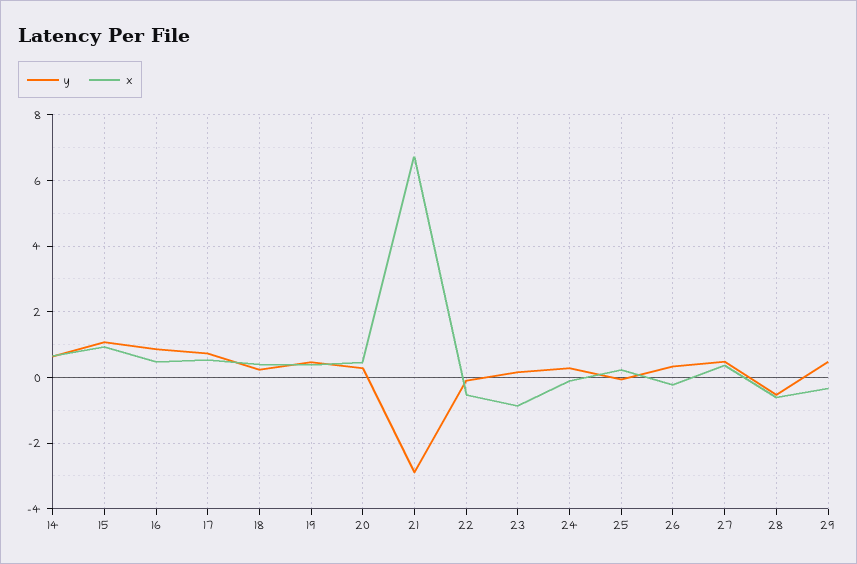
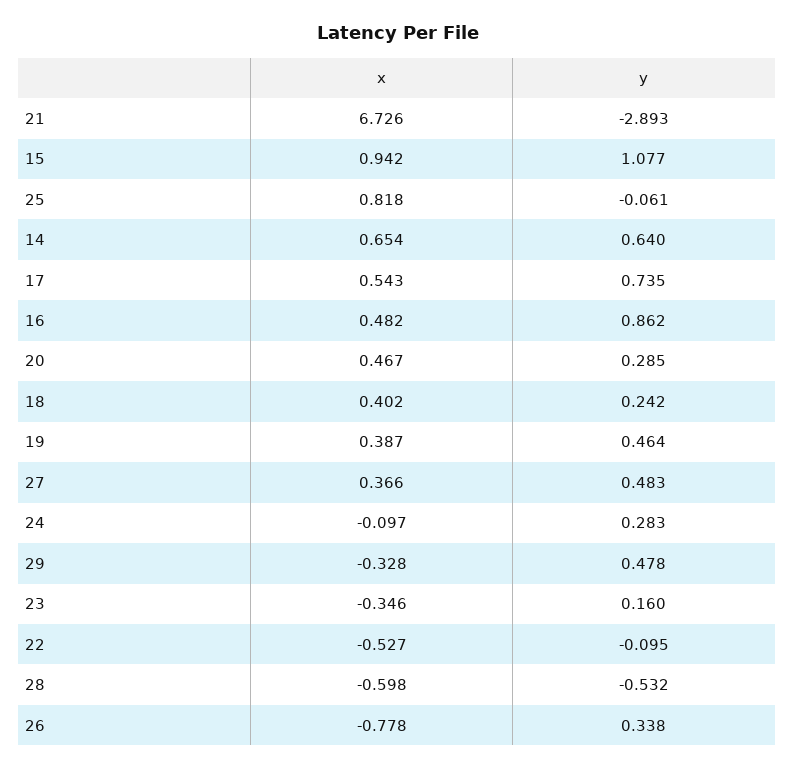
  {
    "y": {
      "14": 0.64,
      "15": 1.077,
      "16": 0.862,
      "17": 0.735,
      "18": 0.242,
      "19": 0.464,
      "20": 0.285,
      "21": -2.893,
      "22": -0.095,
      "23": 0.16,
      "24": 0.283,
      "25": -0.061,
      "26": 0.338,
      "27": 0.483,
      "28": -0.532,
      "29": 0.478
    },
    "x": {
      "14": 0.654,
      "15": 0.942,
      "16": 0.482,
      "17": 0.543,
      "18": 0.402,
      "19": 0.387,
      "20": 0.467,
      "21": 6.726,
      "22": -0.527,
-     "23": -0.8,
+     "23": -0.346,
      "24": -0.097,
-     "25": 0.2,
+     "25": 0.818,
-     "26": -0.2,
+     "26": -0.778,
      "27": 0.366,
      "28": -0.598,
      "29": -0.328
    }
  }

